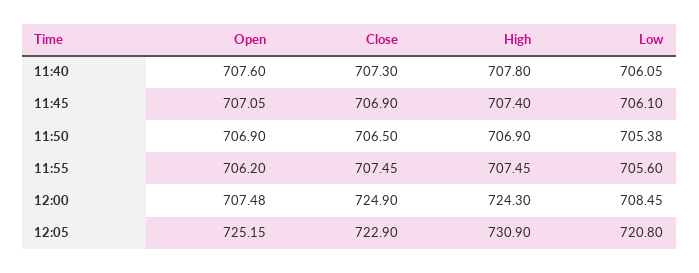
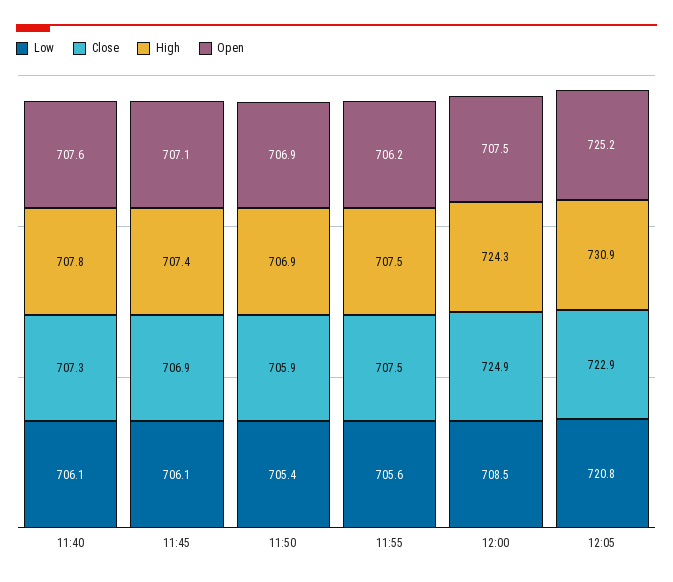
  {
    "Open": {
      "11:40": 707.6,
      "11:45": 707.05,
      "11:50": 706.9,
      "11:55": 706.2,
      "12:00": 707.48,
      "12:05": 725.15
    },
    "Close": {
      "11:40": 707.3,
      "11:45": 706.9,
-     "11:50": 706.5,
+     "11:50": 705.9,
      "11:55": 707.45,
      "12:00": 724.9,
      "12:05": 722.9
    },
    "High": {
      "11:40": 707.8,
      "11:45": 707.4,
      "11:50": 706.9,
      "11:55": 707.45,
      "12:00": 724.3,
      "12:05": 730.9
    },
    "Low": {
      "11:40": 706.05,
      "11:45": 706.1,
      "11:50": 705.38,
      "11:55": 705.6,
      "12:00": 708.45,
      "12:05": 720.8
    }
  }

